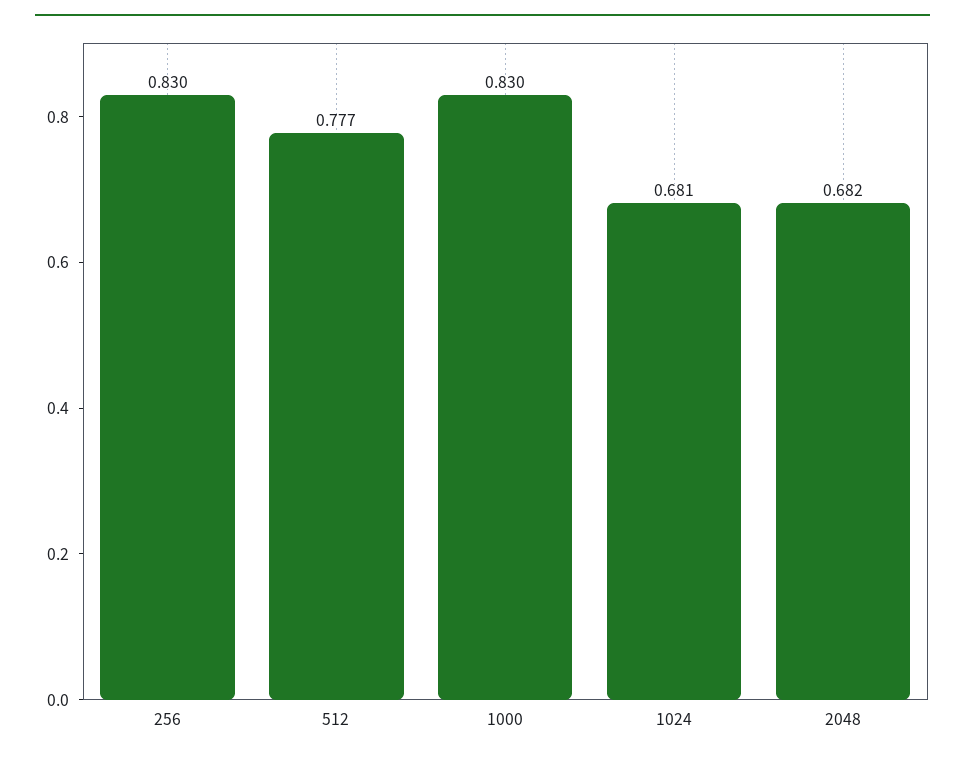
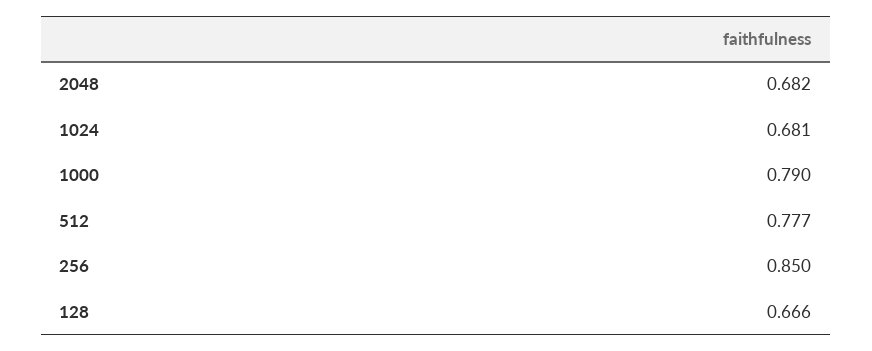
  {
-   "256": 0.83,
+   "256": 0.85,
    "512": 0.777,
-   "1000": 0.83,
+   "1000": 0.79,
    "1024": 0.681,
-   "2048": 0.682
+   "2048": 0.682,
+   "128": 0.666
  }

